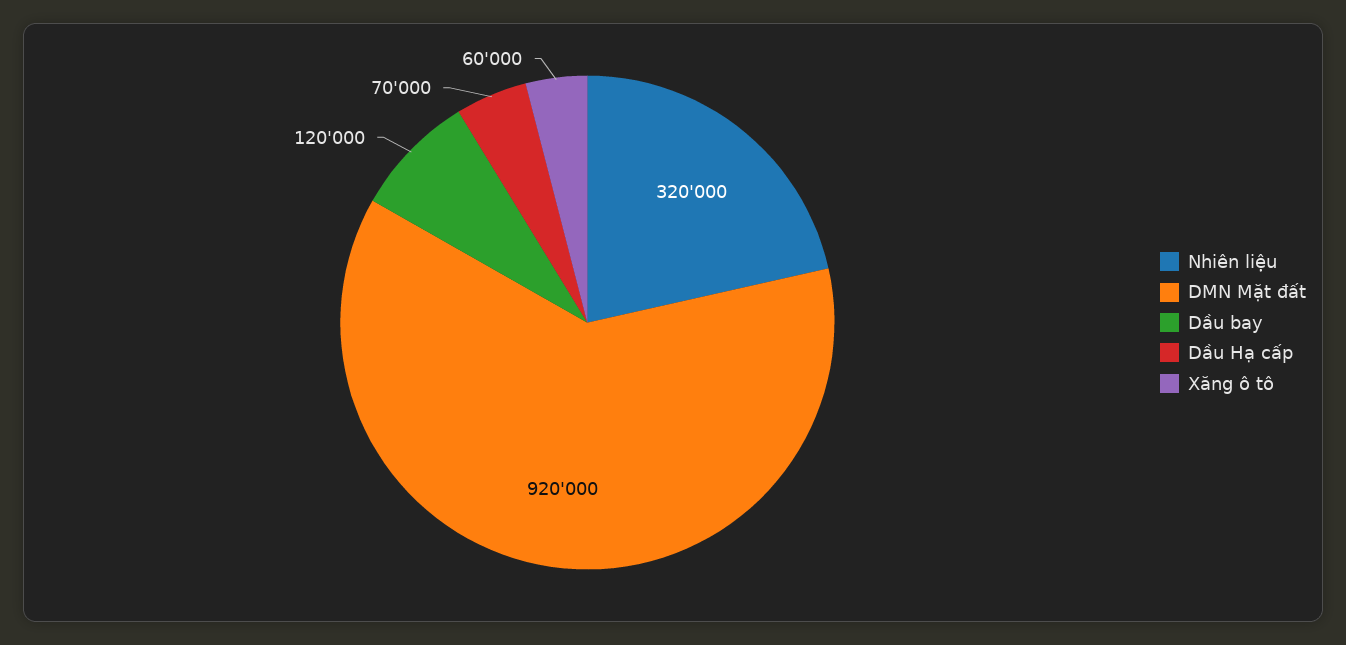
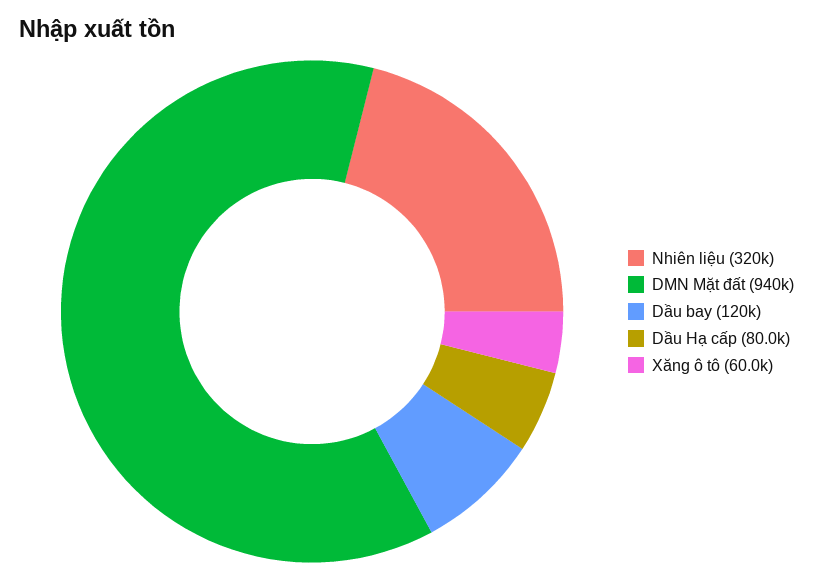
  {
    "Nhiên liệu": 320000,
-   "DMN Mặt đất": 920000,
+   "DMN Mặt đất": 940000,
    "Dầu bay": 120000,
-   "Dầu Hạ cấp": 70000,
+   "Dầu Hạ cấp": 80000,
    "Xăng ô tô": 60000
  }

